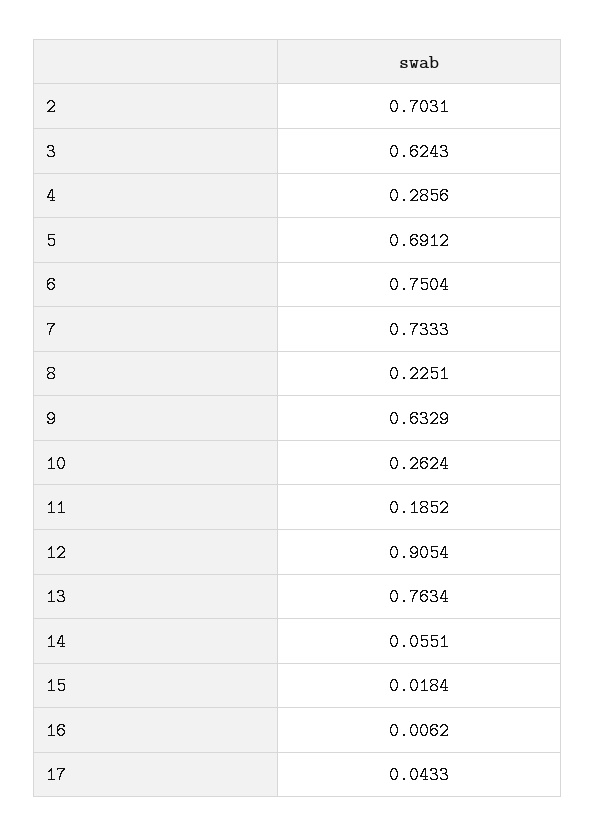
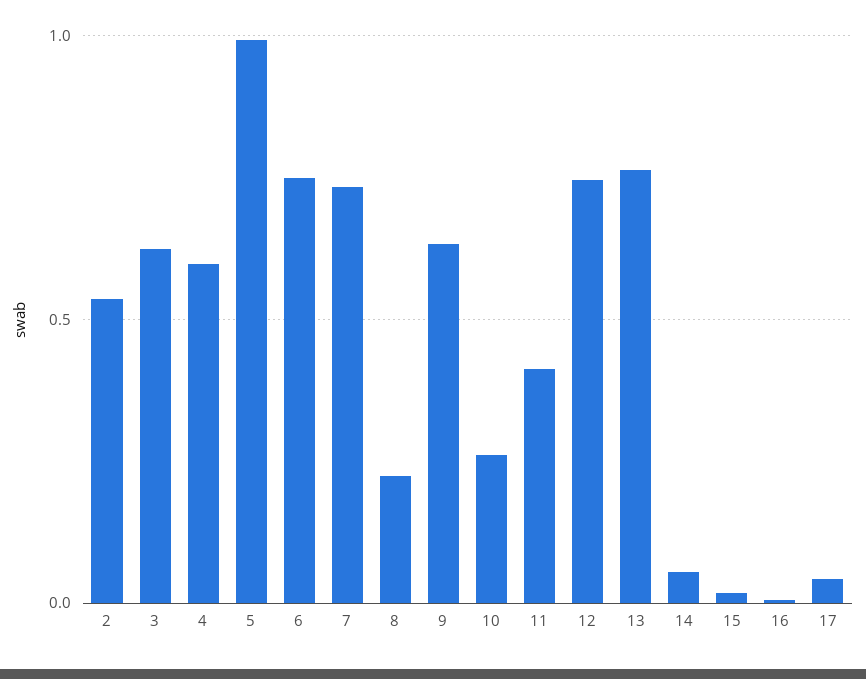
  {
-   "2": 0.7031,
+   "2": 0.55,
    "3": 0.6243,
-   "4": 0.2856,
+   "4": 0.6,
-   "5": 0.6912,
+   "5": 1,
    "6": 0.7504,
    "7": 0.7333,
    "8": 0.2251,
    "9": 0.6329,
    "10": 0.2624,
-   "11": 0.1852,
+   "11": 0.4,
-   "12": 0.9054,
+   "12": 0.75,
    "13": 0.7634,
    "14": 0.0551,
    "15": 0.0184,
    "16": 0.0062,
    "17": 0.0433
  }

